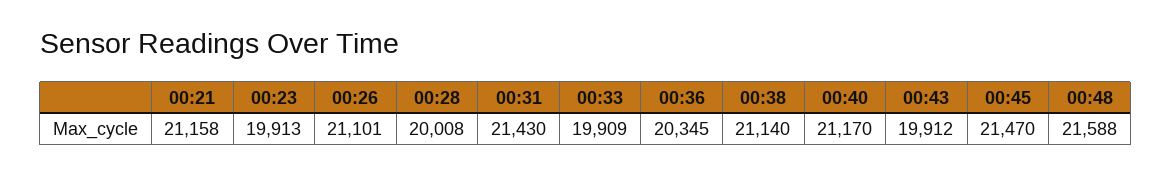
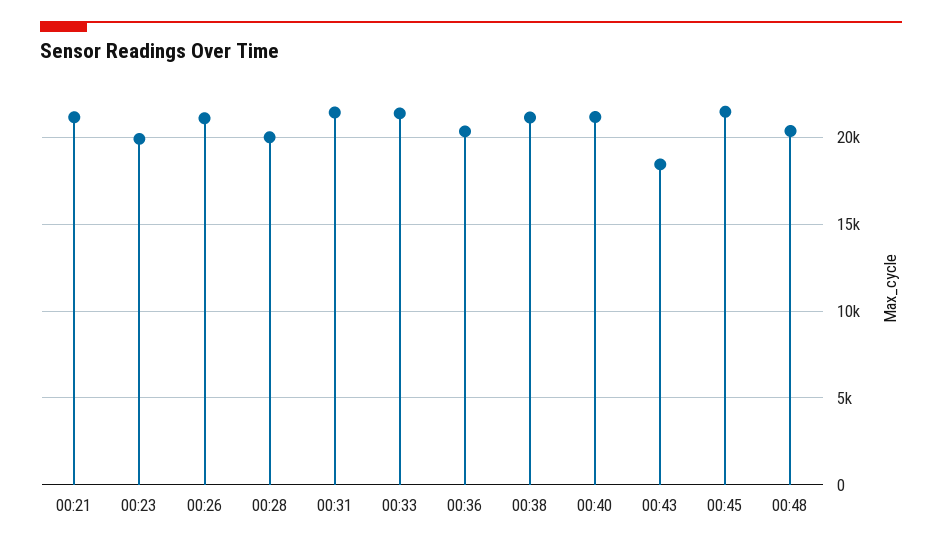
  {
    "00:21": 21158,
    "00:23": 19913,
    "00:26": 21101,
    "00:28": 20008,
    "00:31": 21430,
-   "00:33": 19909,
+   "00:33": 21500,
    "00:36": 20345,
    "00:38": 21140,
    "00:40": 21170,
-   "00:43": 19912,
+   "00:43": 18500,
    "00:45": 21470,
-   "00:48": 21588
+   "00:48": 20500
  }

